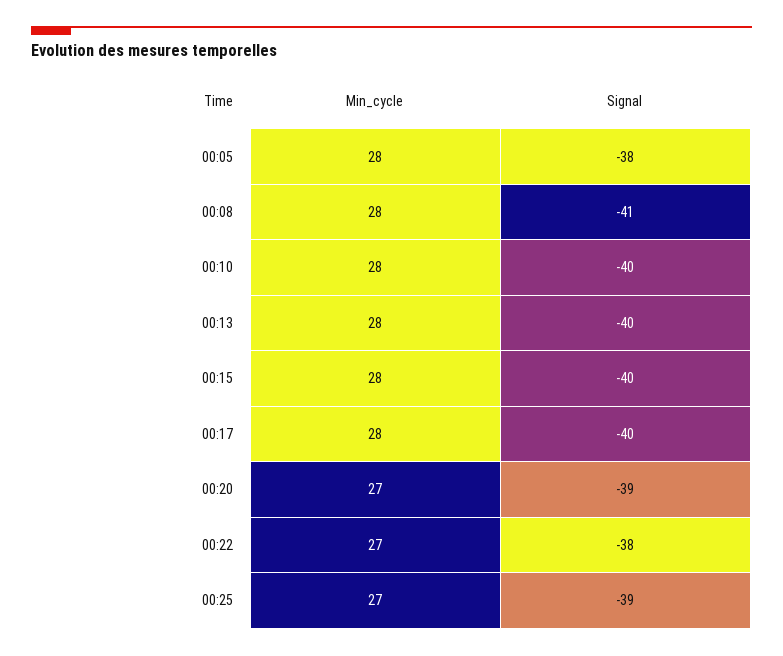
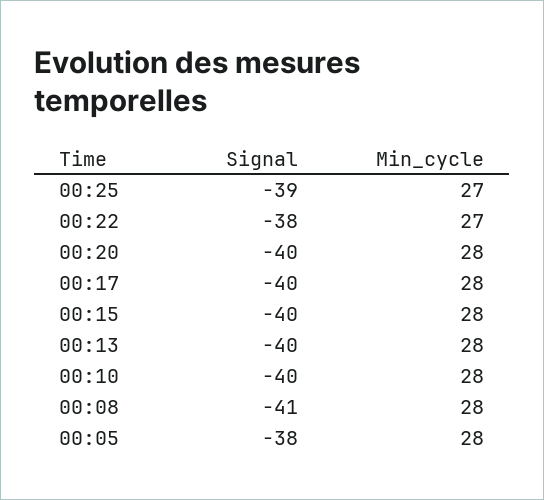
  {
    "Min_cycle": {
      "00:05": 28,
      "00:08": 28,
      "00:10": 28,
      "00:13": 28,
      "00:15": 28,
      "00:17": 28,
-     "00:20": 27,
+     "00:20": 28,
      "00:22": 27,
      "00:25": 27
    },
    "Signal": {
      "00:05": -38,
      "00:08": -41,
      "00:10": -40,
      "00:13": -40,
      "00:15": -40,
      "00:17": -40,
-     "00:20": -39,
+     "00:20": -40,
      "00:22": -38,
      "00:25": -39
    }
  }

